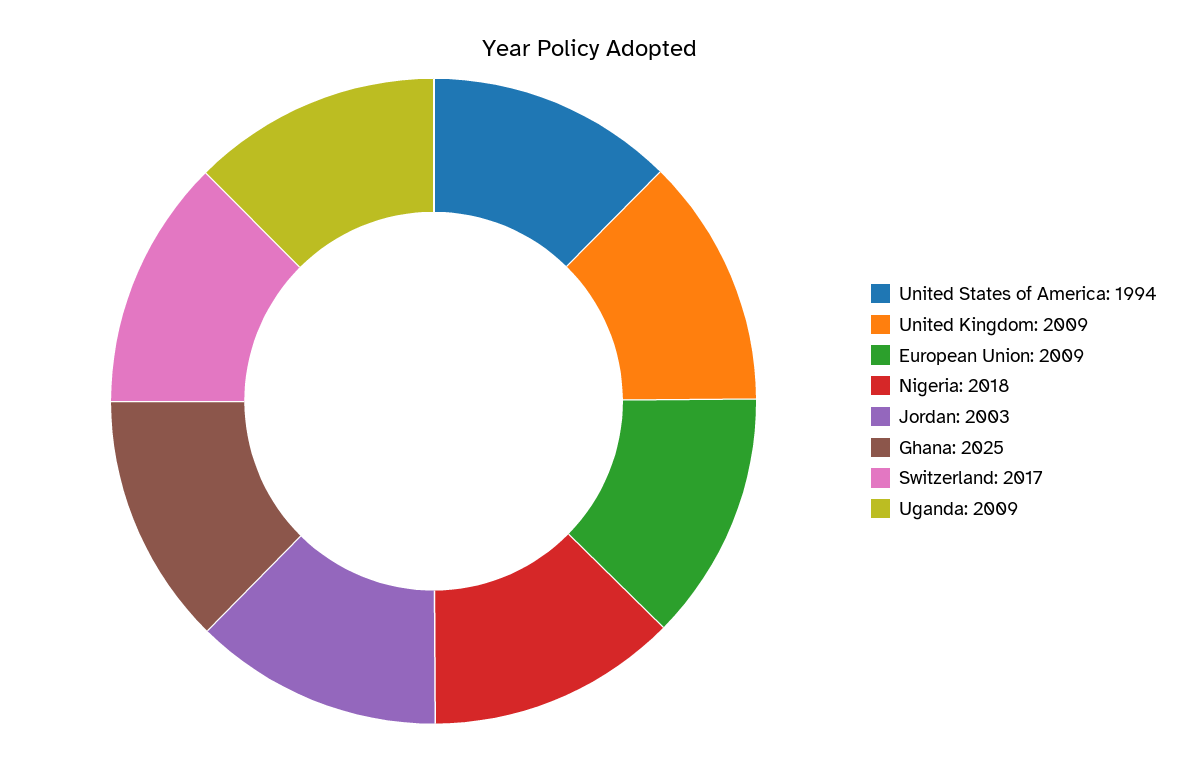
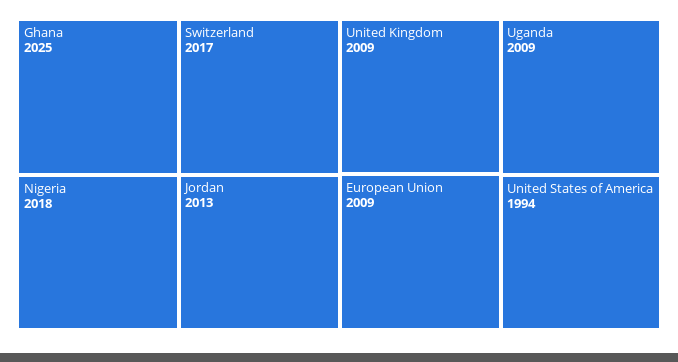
  {
    "United States of America": 1994,
    "United Kingdom": 2009,
    "European Union": 2009,
    "Nigeria": 2018,
-   "Jordan": 2003,
+   "Jordan": 2013,
    "Ghana": 2025,
    "Switzerland": 2017,
    "Uganda": 2009
  }

